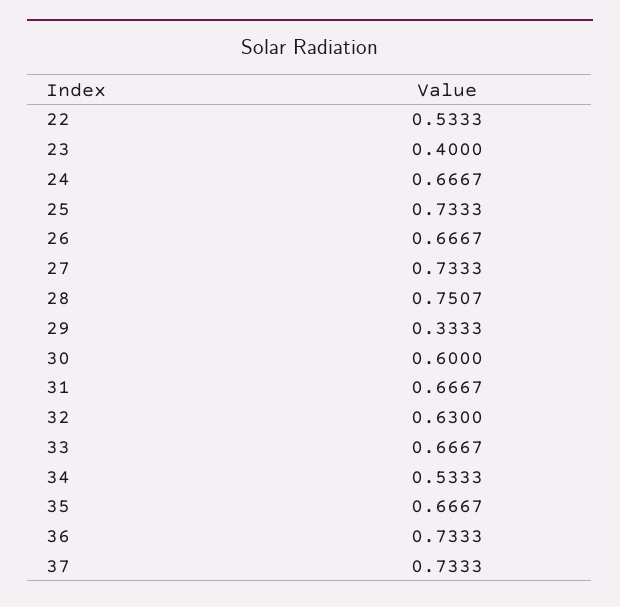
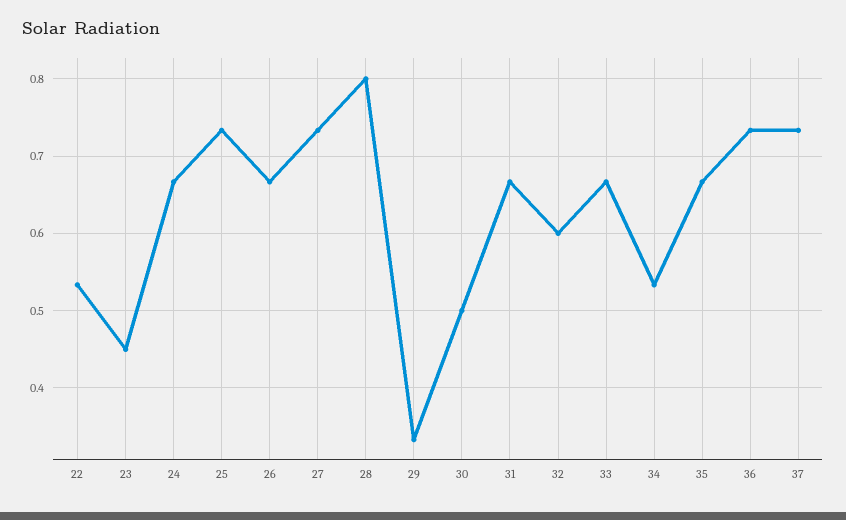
  {
    "22": 0.5333,
-   "23": 0.4,
+   "23": 0.45,
    "24": 0.6667,
    "25": 0.7333,
    "26": 0.6667,
    "27": 0.7333,
-   "28": 0.7507,
+   "28": 0.8,
    "29": 0.3333,
-   "30": 0.6,
+   "30": 0.5,
    "31": 0.6667,
-   "32": 0.63,
+   "32": 0.6,
    "33": 0.6667,
    "34": 0.5333,
    "35": 0.6667,
    "36": 0.7333,
    "37": 0.7333
  }

